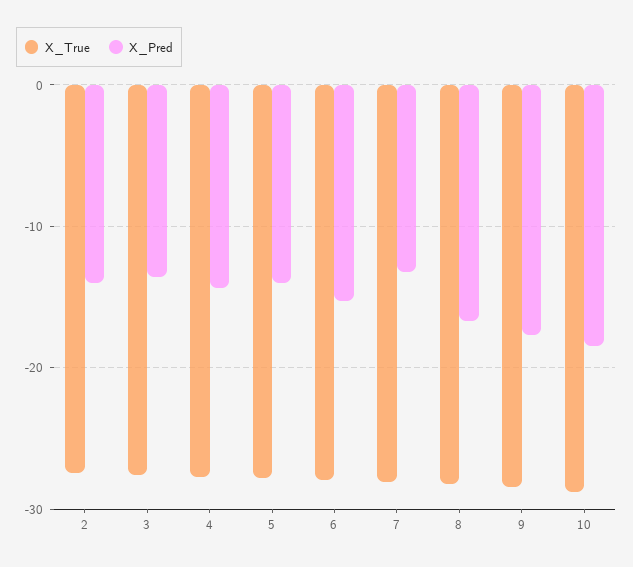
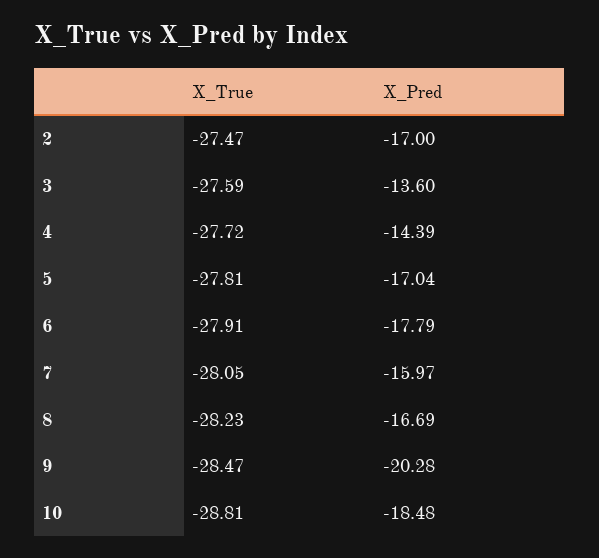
  {
    "X_True": {
      "2": -27.47,
      "3": -27.59,
      "4": -27.72,
      "5": -27.81,
      "6": -27.91,
      "7": -28.05,
      "8": -28.23,
      "9": -28.47,
      "10": -28.81
    },
    "X_Pred": {
-     "2": -14,
+     "2": -17,
      "3": -13.6,
      "4": -14.39,
-     "5": -14,
+     "5": -17.04,
-     "6": -15,
+     "6": -17.79,
-     "7": -13,
+     "7": -15.97,
      "8": -16.69,
-     "9": -18,
+     "9": -20.28,
      "10": -18.48
    }
  }

